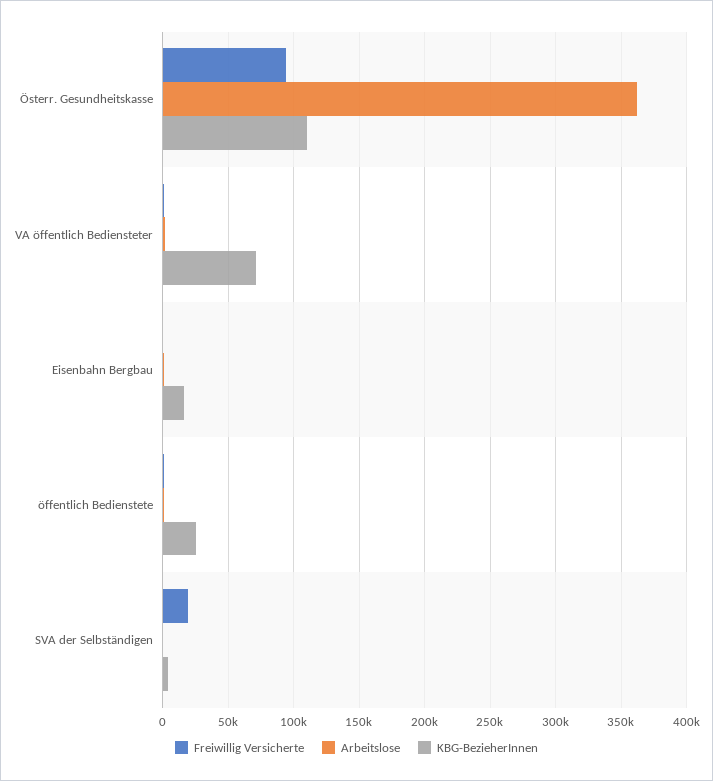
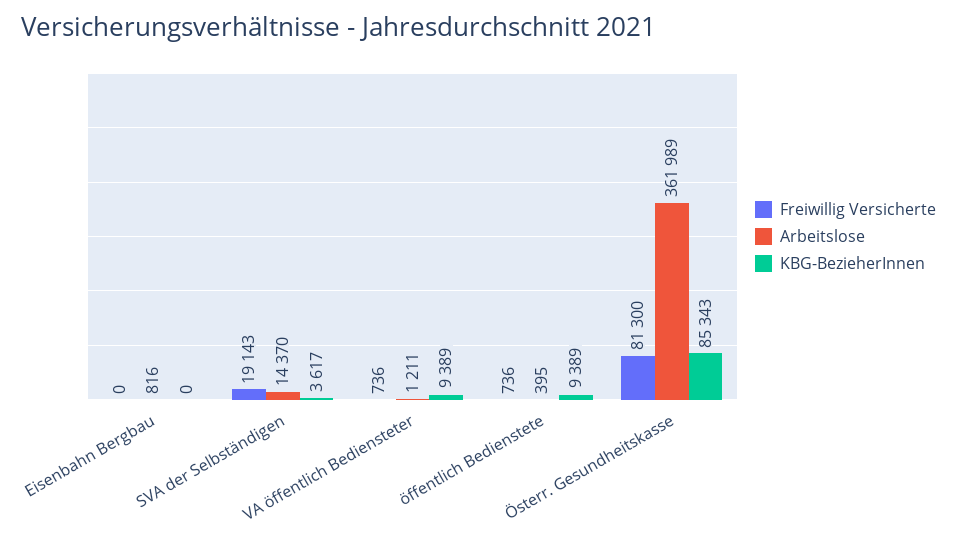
  {
    "Freiwillig Versicherte": {
-     "Österr. Gesundheitskasse": 95000,
+     "Österr. Gesundheitskasse": 81300,
      "VA öffentlich Bediensteter": 736,
      "Eisenbahn Bergbau": 0,
      "öffentlich Bedienstete": 736,
      "SVA der Selbständigen": 19143
    },
    "Arbeitslose": {
      "Österr. Gesundheitskasse": 361989,
      "VA öffentlich Bediensteter": 1211,
      "Eisenbahn Bergbau": 816,
      "öffentlich Bedienstete": 395,
-     "SVA der Selbständigen": 0
+     "SVA der Selbständigen": 14370
    },
    "KBG-BezieherInnen": {
-     "Österr. Gesundheitskasse": 110000,
+     "Österr. Gesundheitskasse": 85343,
-     "VA öffentlich Bediensteter": 70000,
+     "VA öffentlich Bediensteter": 9389,
-     "Eisenbahn Bergbau": 15000,
+     "Eisenbahn Bergbau": 0,
-     "öffentlich Bedienstete": 25000,
+     "öffentlich Bedienstete": 9389,
      "SVA der Selbständigen": 3617
    }
  }

